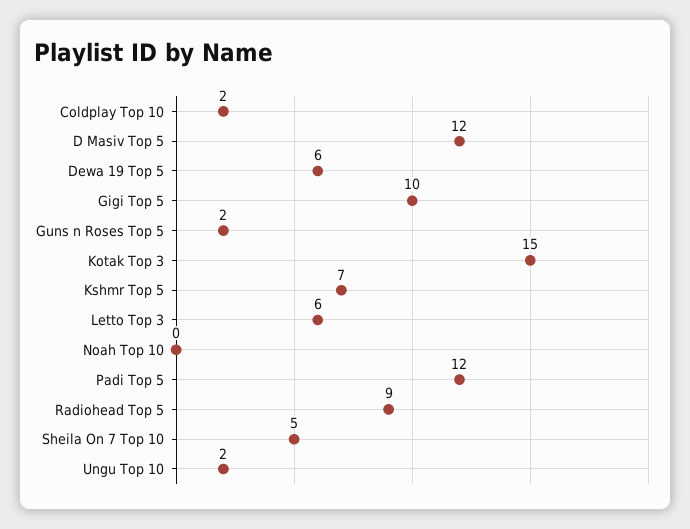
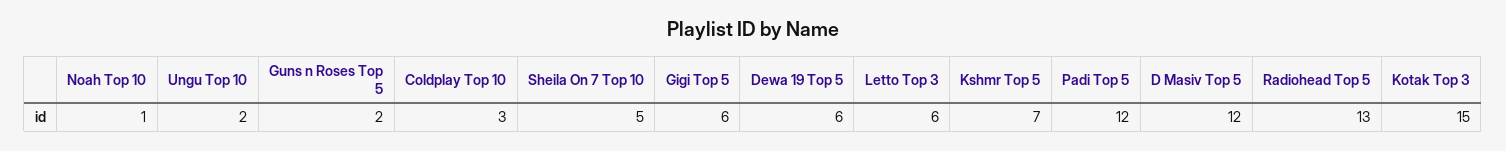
  {
-   "Coldplay Top 10": 2,
+   "Coldplay Top 10": 3,
    "D Masiv Top 5": 12,
    "Dewa 19 Top 5": 6,
-   "Gigi Top 5": 10,
+   "Gigi Top 5": 6,
    "Guns n Roses Top 5": 2,
    "Kotak Top 3": 15,
    "Kshmr Top 5": 7,
    "Letto Top 3": 6,
-   "Noah Top 10": 0,
+   "Noah Top 10": 1,
    "Padi Top 5": 12,
-   "Radiohead Top 5": 9,
+   "Radiohead Top 5": 13,
    "Sheila On 7 Top 10": 5,
    "Ungu Top 10": 2
  }

